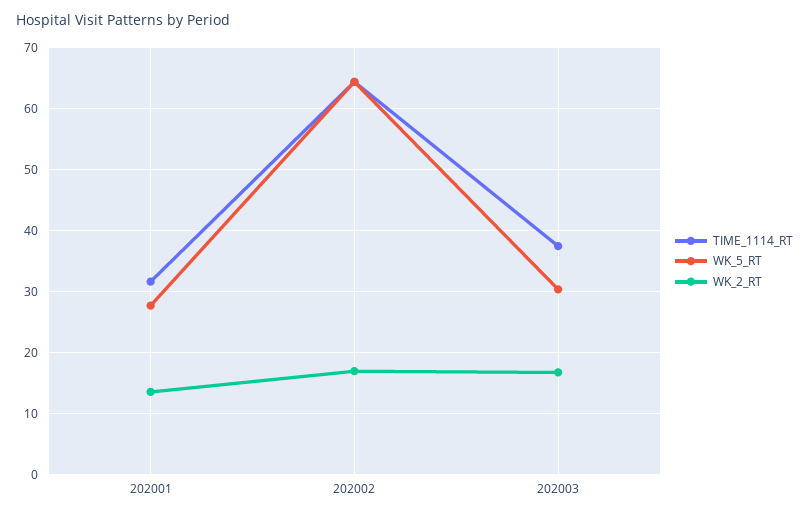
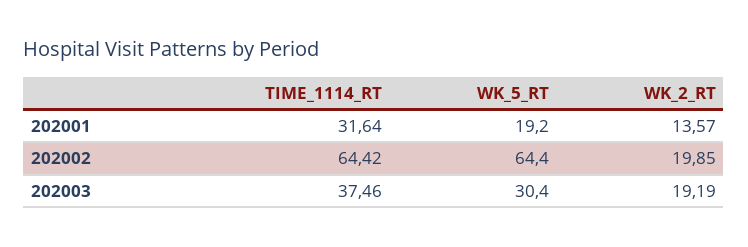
  {
    "TIME_1114_RT": {
      "202001": 31.64,
      "202002": 64.42,
      "202003": 37.46
    },
    "WK_5_RT": {
-     "202001": 28,
+     "202001": 19.2,
      "202002": 64.4,
      "202003": 30.4
    },
    "WK_2_RT": {
      "202001": 13.57,
-     "202002": 17,
+     "202002": 19.85,
-     "202003": 17
+     "202003": 19.19
    }
  }

